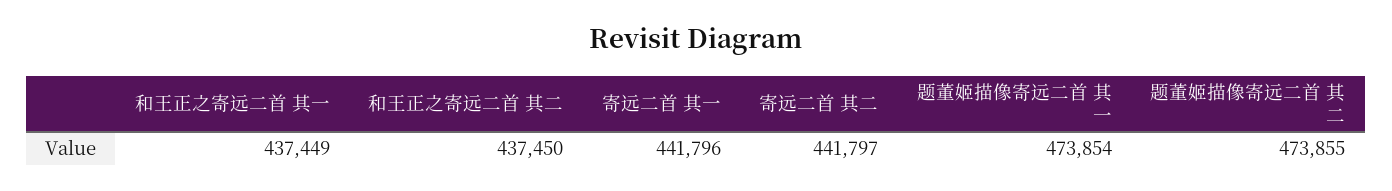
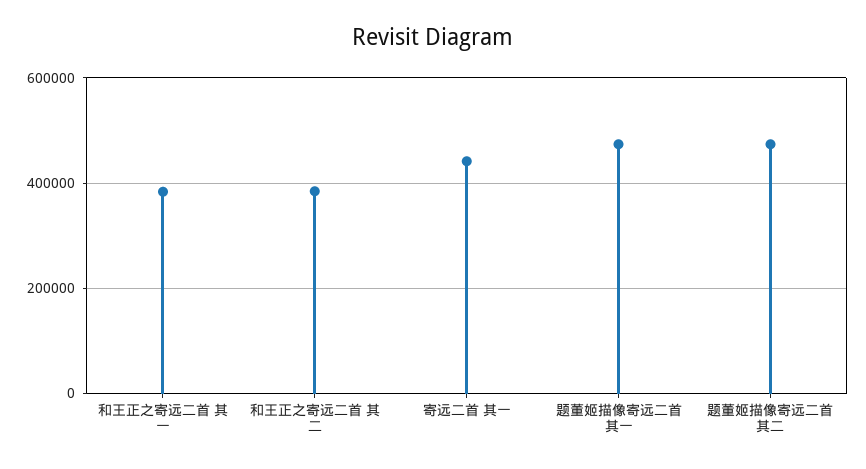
  {
-   "和王正之寄远二首 其一": 437449,
+   "和王正之寄远二首 其一": 380000,
-   "和王正之寄远二首 其二": 437450,
+   "和王正之寄远二首 其二": 380000,
    "寄远二首 其一": 441796,
-   "寄远二首 其二": 441797,
    "题董姬描像寄远二首 其一": 473854,
    "题董姬描像寄远二首 其二": 473855
  }

